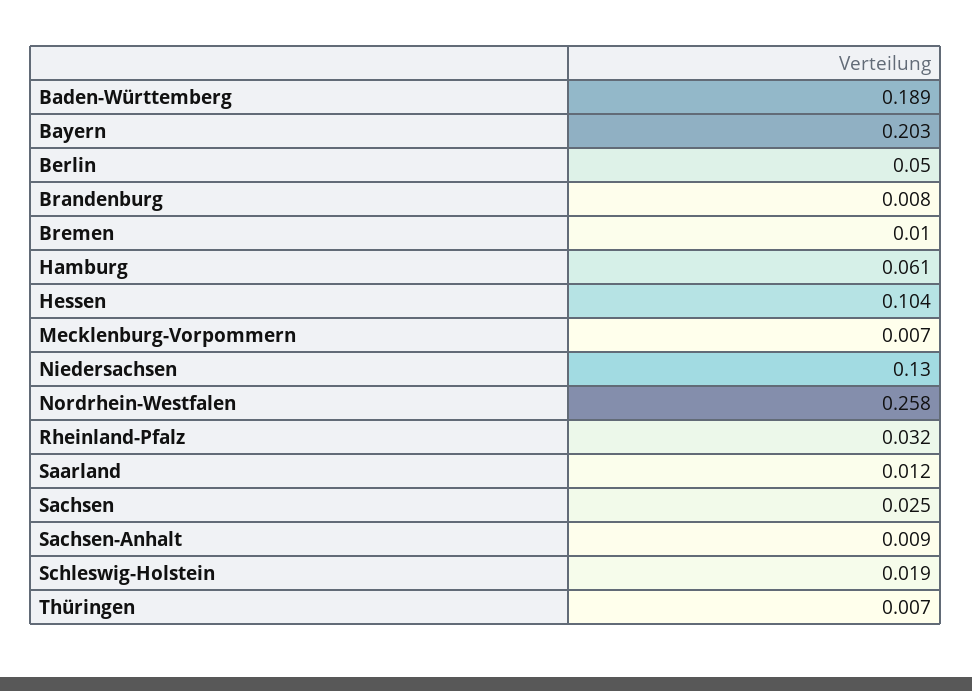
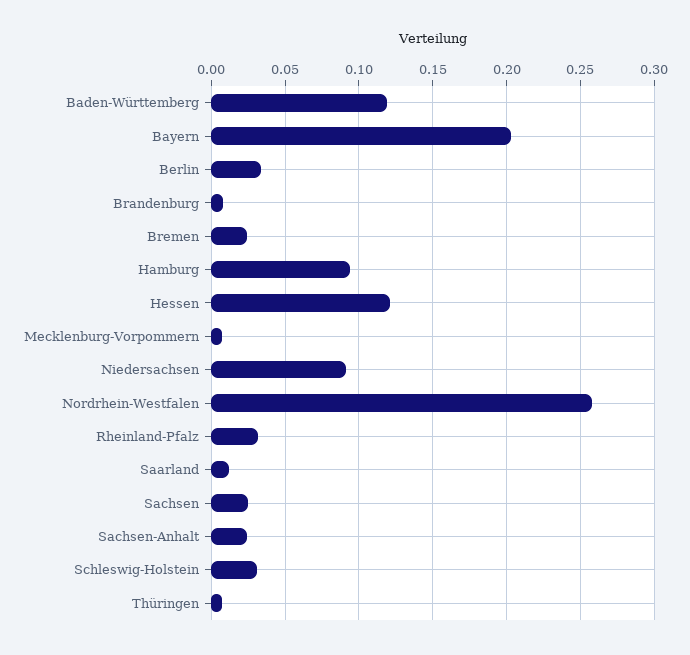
  {
-   "Baden-Württemberg": 0.189,
+   "Baden-Württemberg": 0.12,
    "Bayern": 0.203,
-   "Berlin": 0.05,
+   "Berlin": 0.035,
    "Brandenburg": 0.008,
-   "Bremen": 0.01,
+   "Bremen": 0.025,
-   "Hamburg": 0.061,
+   "Hamburg": 0.095,
-   "Hessen": 0.104,
+   "Hessen": 0.12,
    "Mecklenburg-Vorpommern": 0.007,
-   "Niedersachsen": 0.13,
+   "Niedersachsen": 0.09,
    "Nordrhein-Westfalen": 0.258,
    "Rheinland-Pfalz": 0.032,
    "Saarland": 0.012,
    "Sachsen": 0.025,
-   "Sachsen-Anhalt": 0.009,
+   "Sachsen-Anhalt": 0.025,
-   "Schleswig-Holstein": 0.019,
+   "Schleswig-Holstein": 0.03,
    "Thüringen": 0.007
  }

